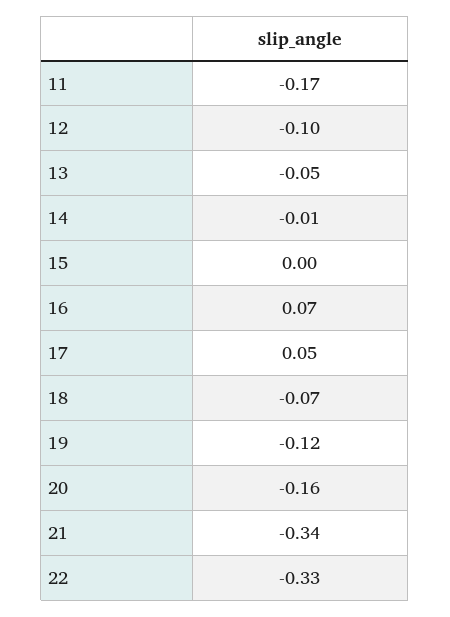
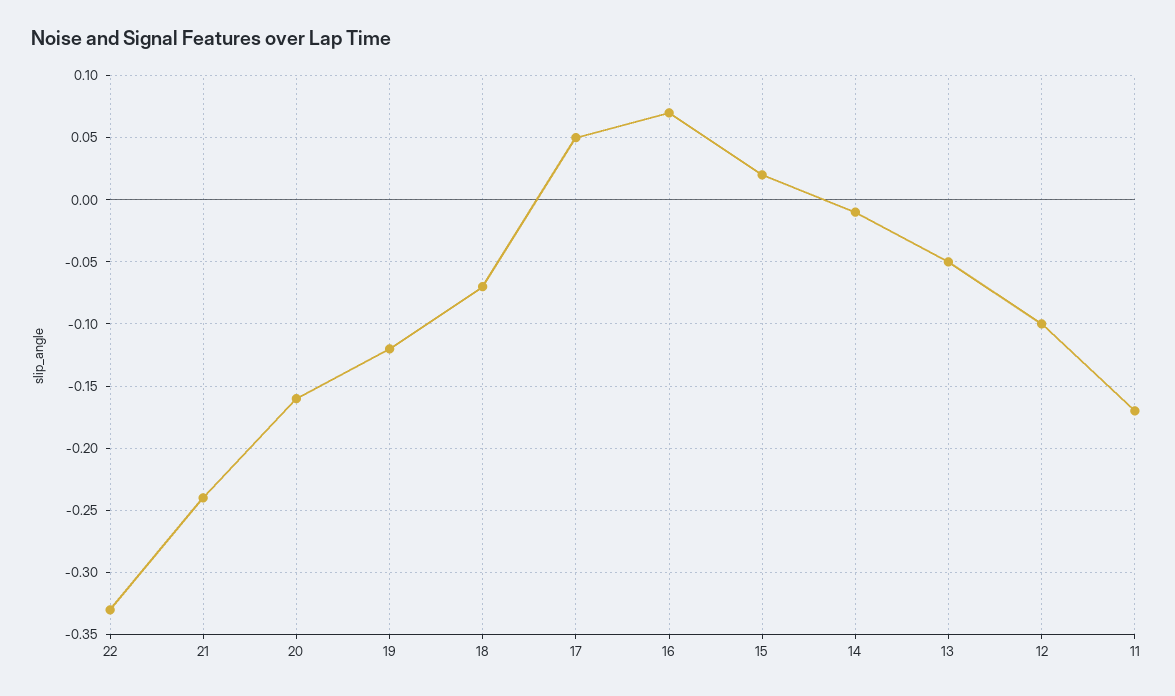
  {
    "11": -0.17,
    "12": -0.1,
    "13": -0.05,
    "14": -0.01,
-   "15": 0,
+   "15": 0.02,
    "16": 0.07,
    "17": 0.05,
    "18": -0.07,
    "19": -0.12,
    "20": -0.16,
-   "21": -0.34,
+   "21": -0.24,
    "22": -0.33
  }

